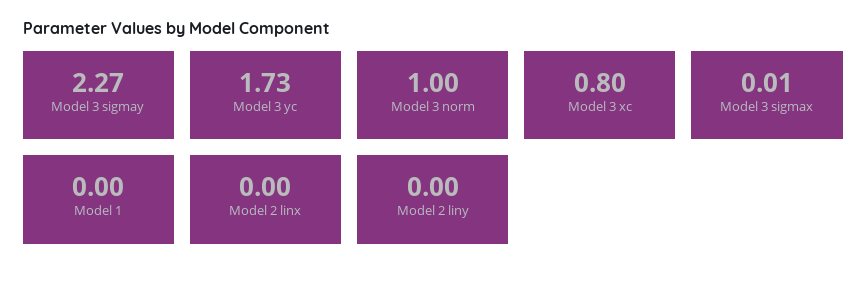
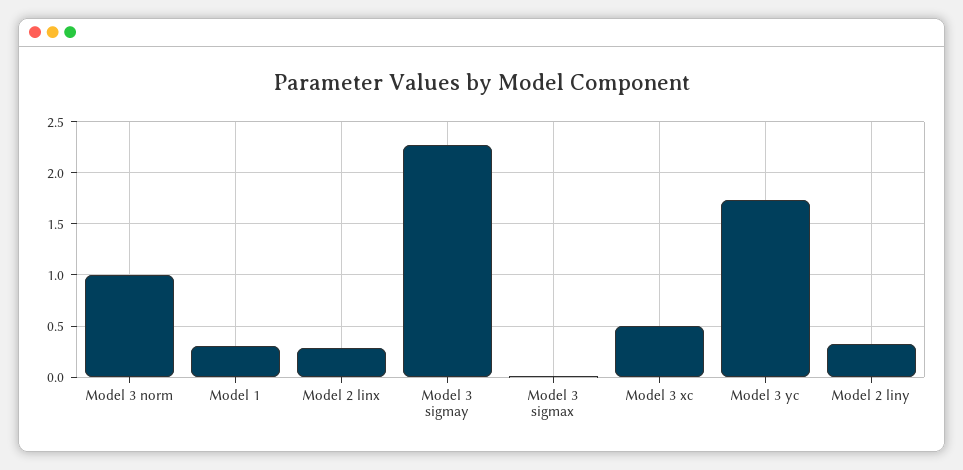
  {
    "Model 3 sigmay": 2.27,
    "Model 3 yc": 1.73,
    "Model 3 norm": 1,
-   "Model 3 xc": 0.8,
+   "Model 3 xc": 0.5,
    "Model 3 sigmax": 0.01,
-   "Model 1": 0,
+   "Model 1": 0.3,
-   "Model 2 linx": 0,
+   "Model 2 linx": 0.3,
-   "Model 2 liny": 0
+   "Model 2 liny": 0.3
  }

